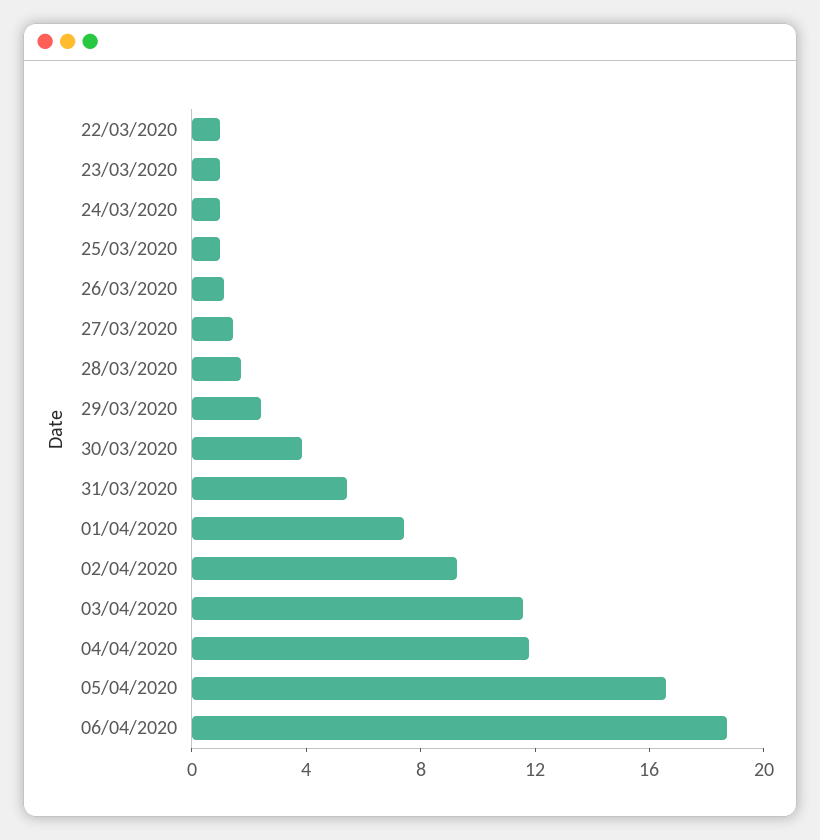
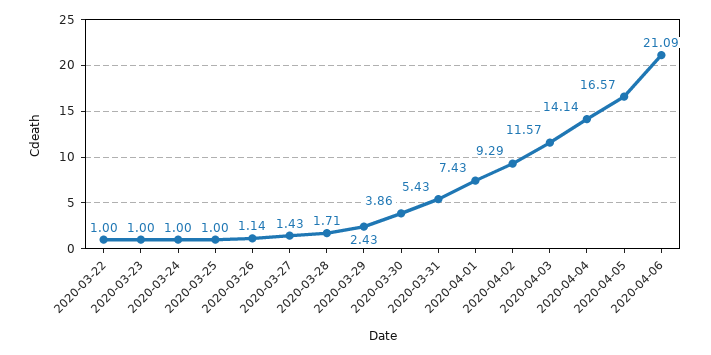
  {
    "22/03/2020": 1,
    "23/03/2020": 1,
    "24/03/2020": 1,
    "25/03/2020": 1,
    "26/03/2020": 1.14,
    "27/03/2020": 1.43,
    "28/03/2020": 1.71,
    "29/03/2020": 2.43,
    "30/03/2020": 3.86,
    "31/03/2020": 5.43,
    "01/04/2020": 7.43,
    "02/04/2020": 9.29,
    "03/04/2020": 11.57,
-   "04/04/2020": 12,
+   "04/04/2020": 14.14,
    "05/04/2020": 16.57,
-   "06/04/2020": 19
+   "06/04/2020": 21.09
  }

